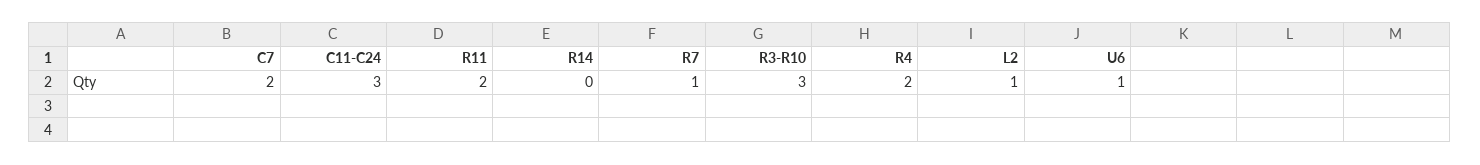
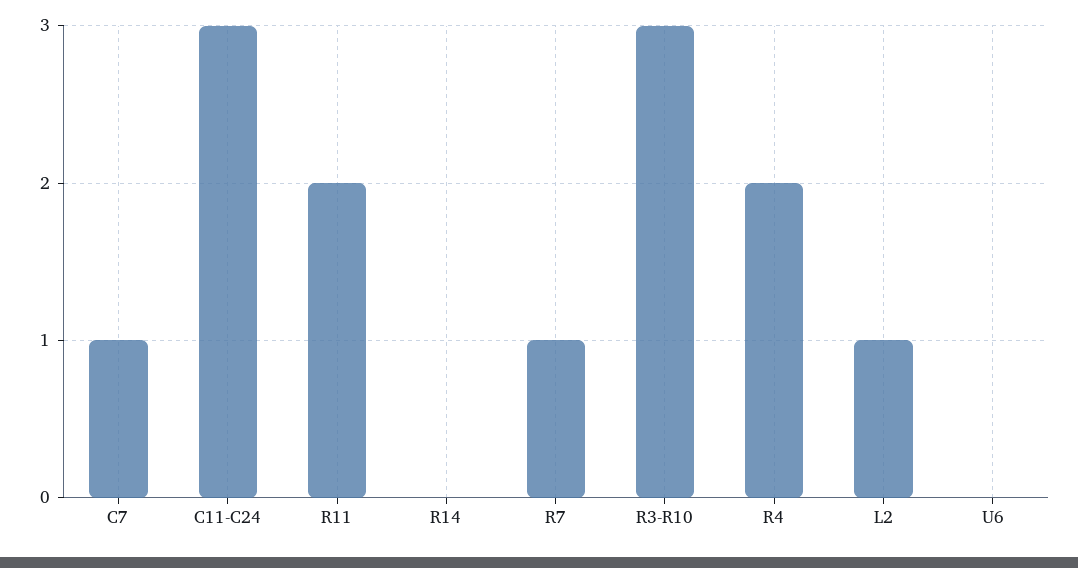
  {
-   "C7": 2,
+   "C7": 1,
    "C11-C24": 3,
    "R11": 2,
    "R14": 0,
    "R7": 1,
    "R3-R10": 3,
    "R4": 2,
    "L2": 1,
-   "U6": 1
+   "U6": 0
  }

